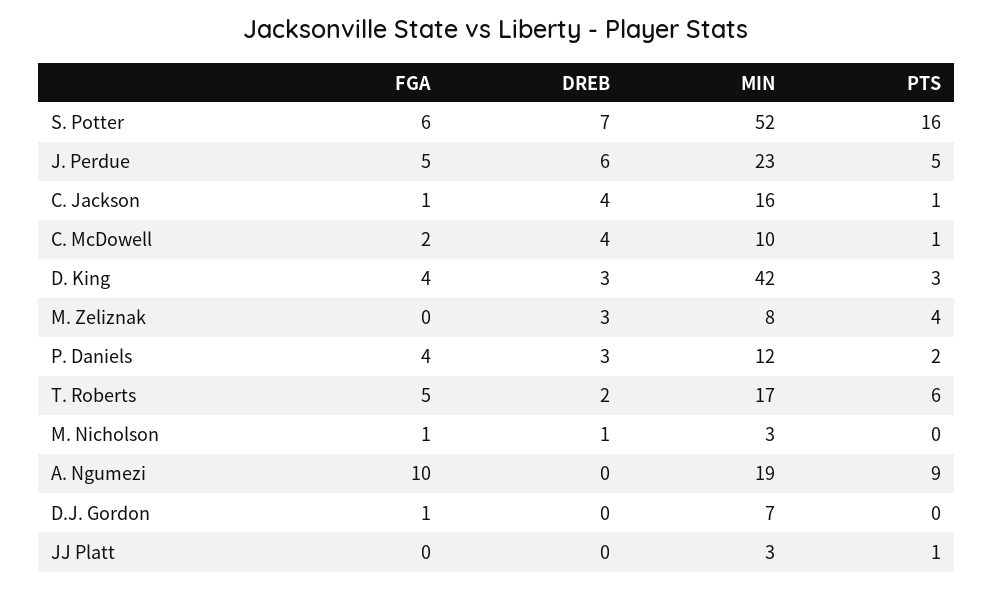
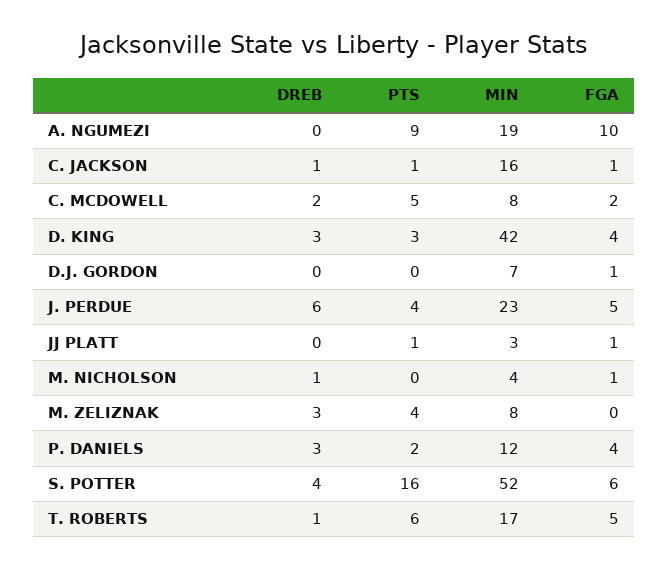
  {
    "FGA": {
      "S. Potter": 6,
      "J. Perdue": 5,
      "C. Jackson": 1,
      "C. McDowell": 2,
      "D. King": 4,
      "M. Zeliznak": 0,
      "P. Daniels": 4,
      "T. Roberts": 5,
      "M. Nicholson": 1,
      "A. Ngumezi": 10,
      "D.J. Gordon": 1,
-     "JJ Platt": 0
+     "JJ Platt": 1
    },
    "DREB": {
-     "S. Potter": 7,
+     "S. Potter": 4,
      "J. Perdue": 6,
-     "C. Jackson": 4,
+     "C. Jackson": 1,
-     "C. McDowell": 4,
+     "C. McDowell": 2,
      "D. King": 3,
      "M. Zeliznak": 3,
      "P. Daniels": 3,
-     "T. Roberts": 2,
+     "T. Roberts": 1,
      "M. Nicholson": 1,
      "A. Ngumezi": 0,
      "D.J. Gordon": 0,
      "JJ Platt": 0
    },
    "MIN": {
      "S. Potter": 52,
      "J. Perdue": 23,
      "C. Jackson": 16,
-     "C. McDowell": 10,
+     "C. McDowell": 8,
      "D. King": 42,
      "M. Zeliznak": 8,
      "P. Daniels": 12,
      "T. Roberts": 17,
-     "M. Nicholson": 3,
+     "M. Nicholson": 4,
      "A. Ngumezi": 19,
      "D.J. Gordon": 7,
      "JJ Platt": 3
    },
    "PTS": {
      "S. Potter": 16,
-     "J. Perdue": 5,
+     "J. Perdue": 4,
      "C. Jackson": 1,
-     "C. McDowell": 1,
+     "C. McDowell": 5,
      "D. King": 3,
      "M. Zeliznak": 4,
      "P. Daniels": 2,
      "T. Roberts": 6,
      "M. Nicholson": 0,
      "A. Ngumezi": 9,
      "D.J. Gordon": 0,
      "JJ Platt": 1
    }
  }

